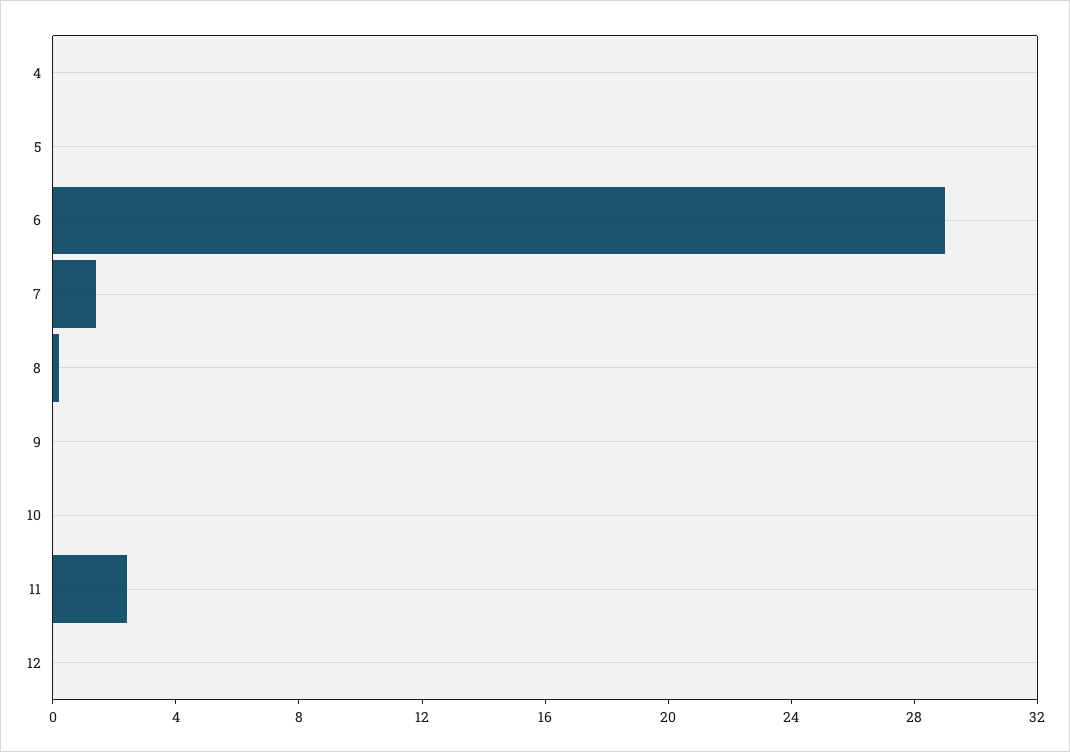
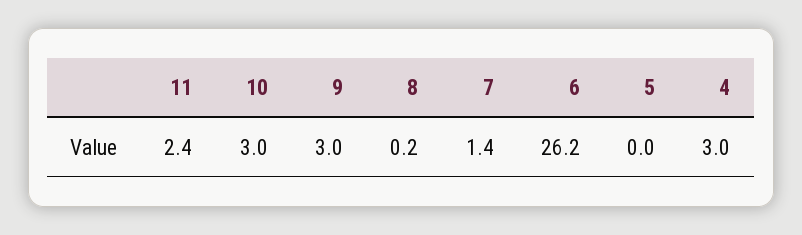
  {
-   "4": 0,
+   "4": 3,
    "5": 0,
-   "6": 29,
+   "6": 26.2,
    "7": 1.4,
    "8": 0.2,
-   "9": 0,
+   "9": 3,
-   "10": 0,
+   "10": 3,
-   "11": 2.4,
+   "11": 2.4
-   "12": 0
  }

